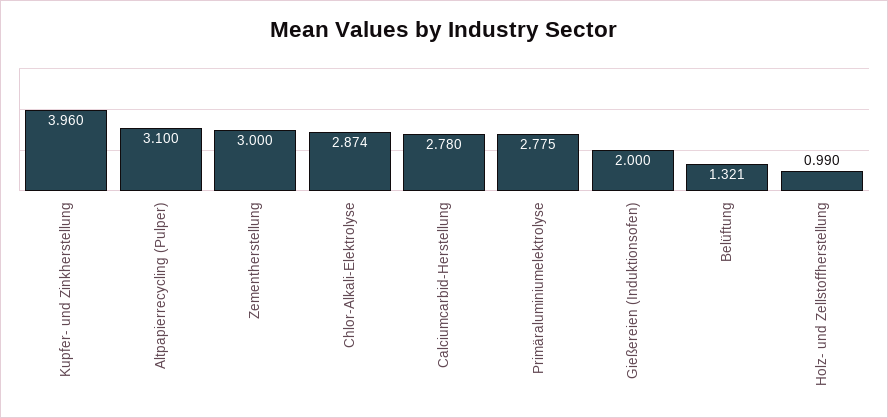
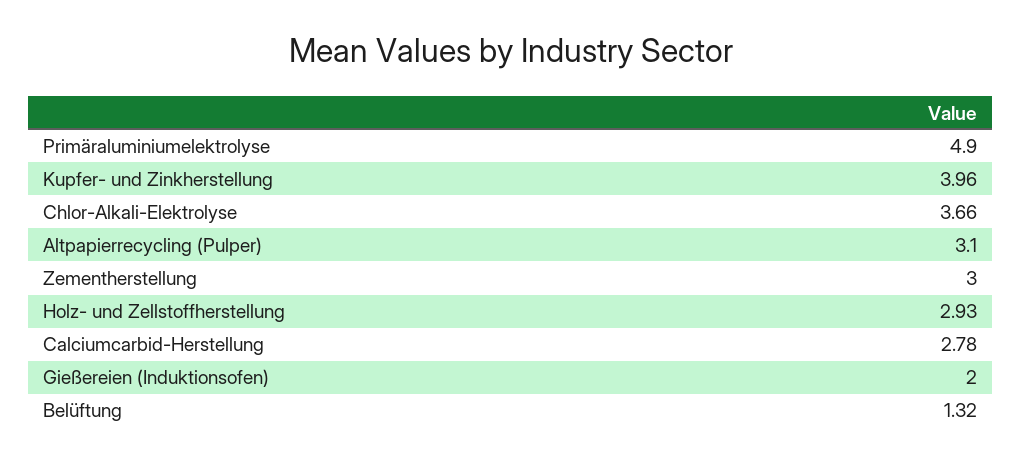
  {
    "Kupfer- und Zinkherstellung": 3.96,
    "Altpapierrecycling (Pulper)": 3.1,
    "Zementherstellung": 3,
-   "Chlor-Alkali-Elektrolyse": 2.874,
+   "Chlor-Alkali-Elektrolyse": 3.66,
    "Calciumcarbid-Herstellung": 2.78,
-   "Primäraluminiumelektrolyse": 2.775,
+   "Primäraluminiumelektrolyse": 4.9,
    "Gießereien (Induktionsofen)": 2,
    "Belüftung": 1.321,
-   "Holz- und Zellstoffherstellung": 0.99
+   "Holz- und Zellstoffherstellung": 2.93
  }

